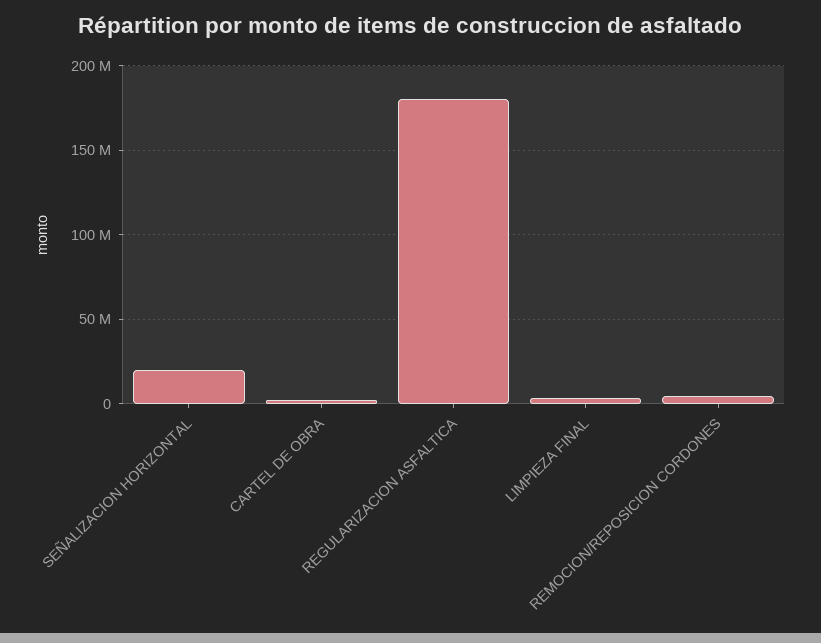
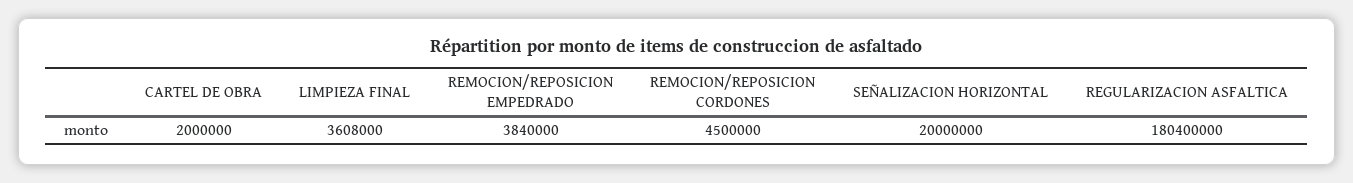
  {
    "SEÑALIZACION HORIZONTAL": 20000000,
    "CARTEL DE OBRA": 2000000,
    "REGULARIZACION ASFALTICA": 180400000,
    "LIMPIEZA FINAL": 3608000,
-   "REMOCION/REPOSICION CORDONES": 4500000
+   "REMOCION/REPOSICION CORDONES": 4500000,
+   "REMOCION/REPOSICION EMPEDRADO": 3840000
  }

